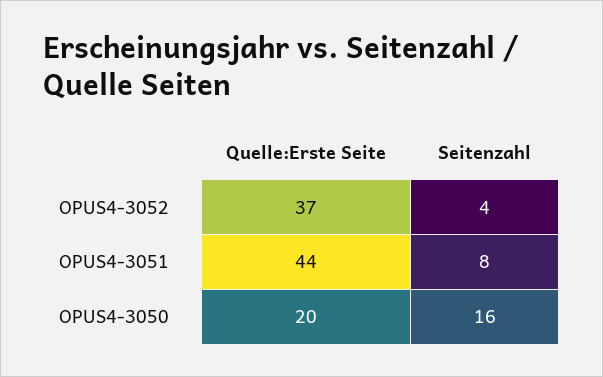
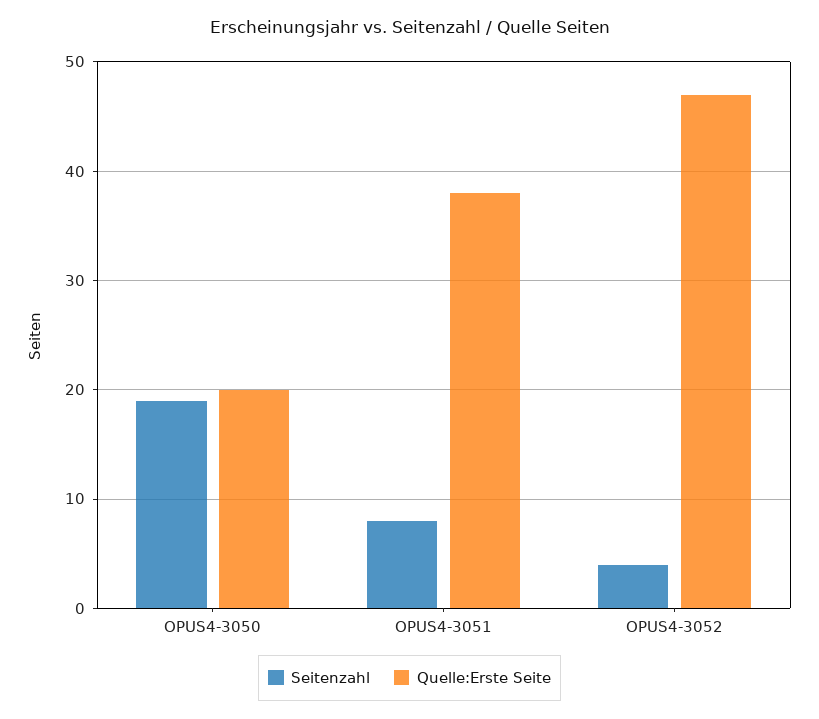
  {
    "Quelle:Erste Seite": {
-     "OPUS4-3052": 37,
+     "OPUS4-3052": 47,
-     "OPUS4-3051": 44,
+     "OPUS4-3051": 38,
      "OPUS4-3050": 20
    },
    "Seitenzahl": {
      "OPUS4-3052": 4,
      "OPUS4-3051": 8,
-     "OPUS4-3050": 16
+     "OPUS4-3050": 19
    }
  }

